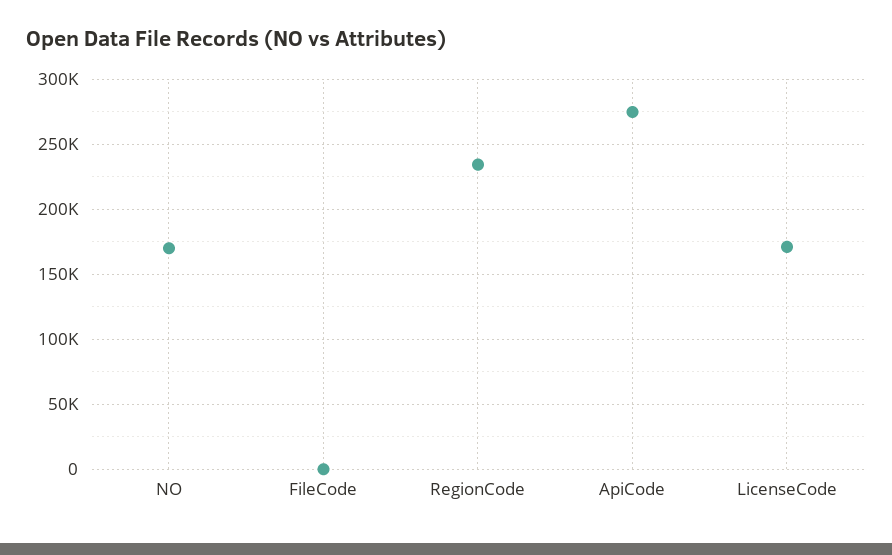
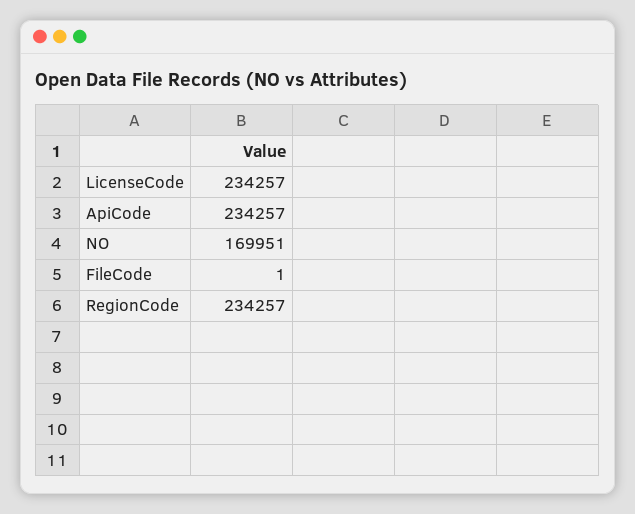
  {
    "NO": 169951,
    "FileCode": 1,
    "RegionCode": 234257,
-   "ApiCode": 275000,
+   "ApiCode": 234257,
-   "LicenseCode": 170000
+   "LicenseCode": 234257
  }

